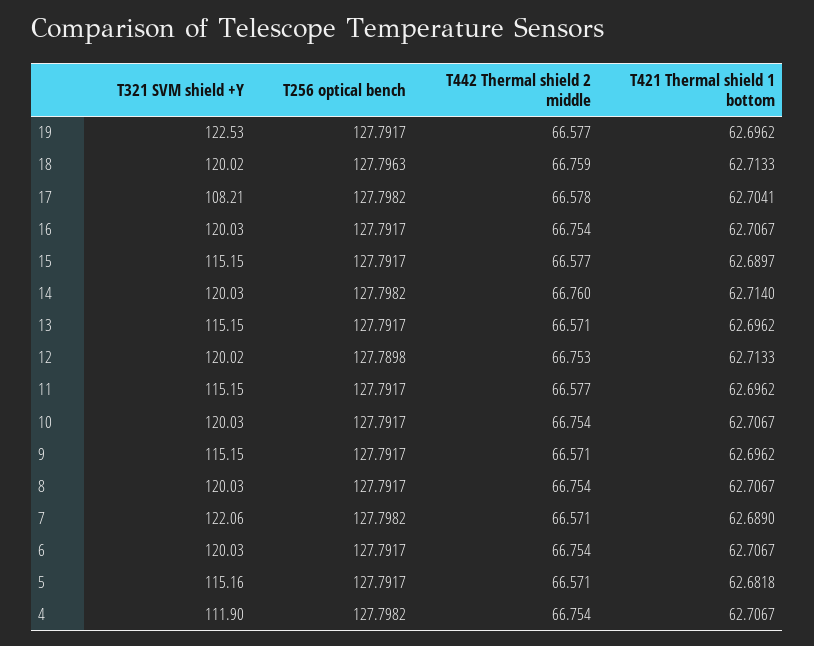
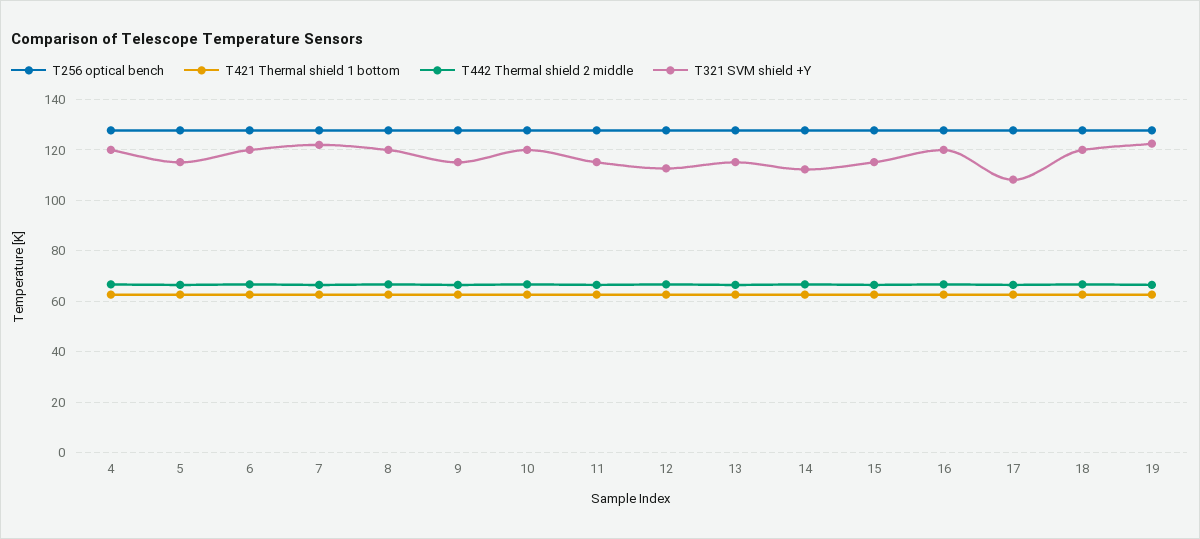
  {
    "T321 SVM shield +Y": {
      "19": 122.53,
      "18": 120.02,
      "17": 108.21,
      "16": 120.03,
      "15": 115.15,
-     "14": 120.03,
+     "14": 112.5,
      "13": 115.15,
-     "12": 120.02,
+     "12": 112.5,
      "11": 115.15,
      "10": 120.03,
      "9": 115.15,
      "8": 120.03,
      "7": 122.06,
      "6": 120.03,
      "5": 115.16,
-     "4": 111.9
+     "4": 120
    },
    "T256 optical bench": {
      "19": 127.7917,
      "18": 127.7963,
      "17": 127.7982,
      "16": 127.7917,
      "15": 127.7917,
      "14": 127.7982,
      "13": 127.7917,
      "12": 127.7898,
      "11": 127.7917,
      "10": 127.7917,
      "9": 127.7917,
      "8": 127.7917,
      "7": 127.7982,
      "6": 127.7917,
      "5": 127.7917,
      "4": 127.7982
    },
    "T442 Thermal shield 2 middle": {
      "19": 66.577,
      "18": 66.759,
      "17": 66.578,
      "16": 66.754,
      "15": 66.577,
      "14": 66.76,
      "13": 66.571,
      "12": 66.753,
      "11": 66.577,
      "10": 66.754,
      "9": 66.571,
      "8": 66.754,
      "7": 66.571,
      "6": 66.754,
      "5": 66.571,
      "4": 66.754
    },
    "T421 Thermal shield 1 bottom": {
      "19": 62.6962,
      "18": 62.7133,
      "17": 62.7041,
      "16": 62.7067,
      "15": 62.6897,
      "14": 62.714,
      "13": 62.6962,
      "12": 62.7133,
      "11": 62.6962,
      "10": 62.7067,
      "9": 62.6962,
      "8": 62.7067,
      "7": 62.689,
      "6": 62.7067,
      "5": 62.6818,
      "4": 62.7067
    }
  }

